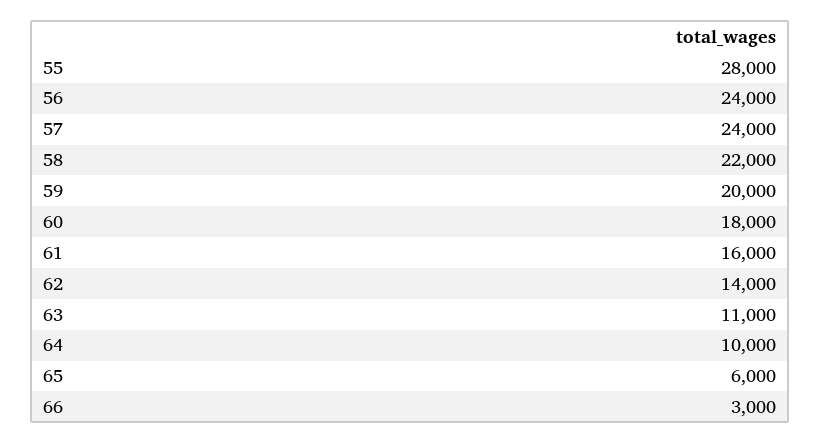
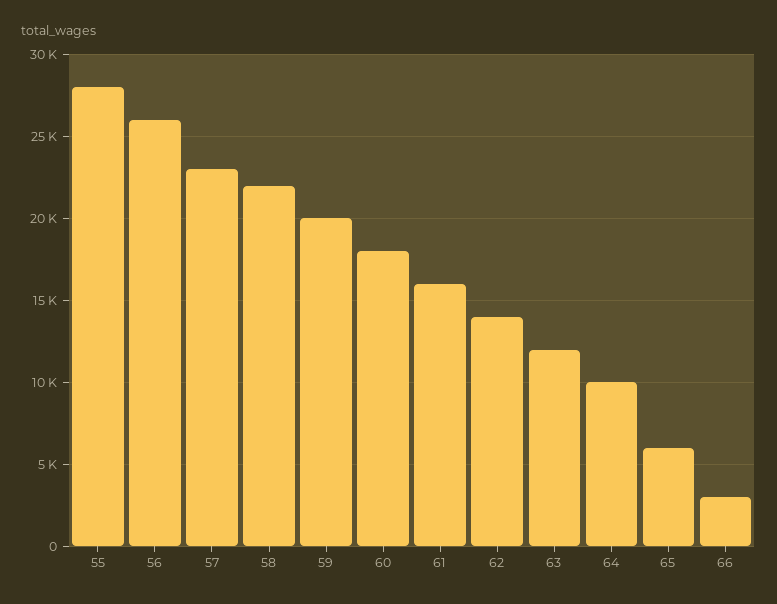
  {
    "55": 28000,
-   "56": 24000,
+   "56": 26000,
-   "57": 24000,
+   "57": 23000,
    "58": 22000,
    "59": 20000,
    "60": 18000,
    "61": 16000,
    "62": 14000,
-   "63": 11000,
+   "63": 12000,
    "64": 10000,
    "65": 6000,
    "66": 3000
  }

